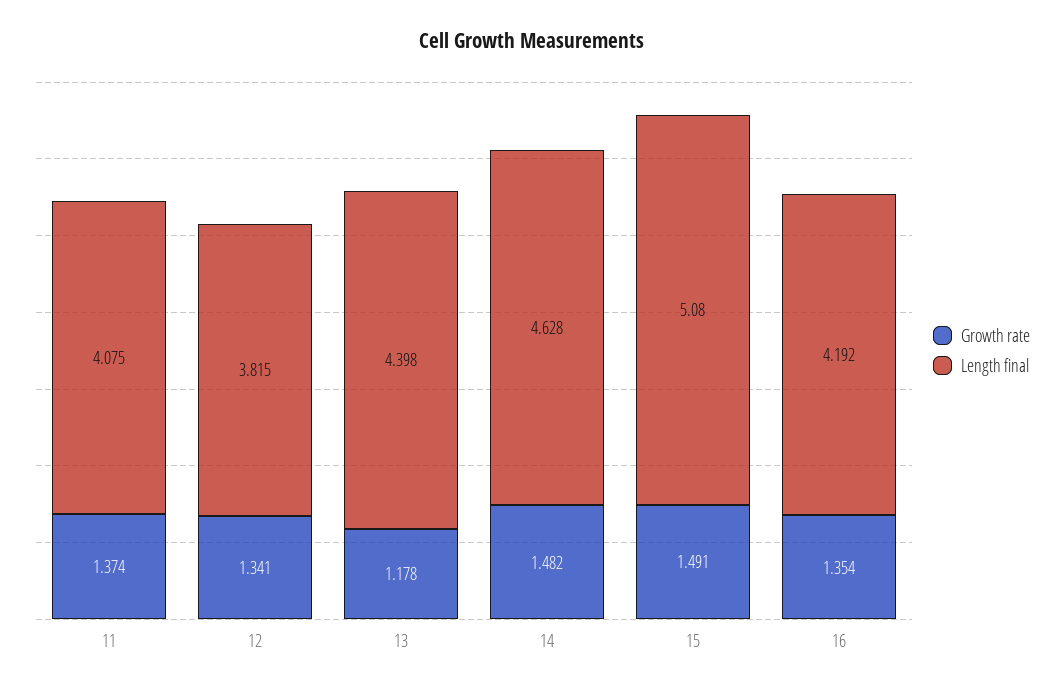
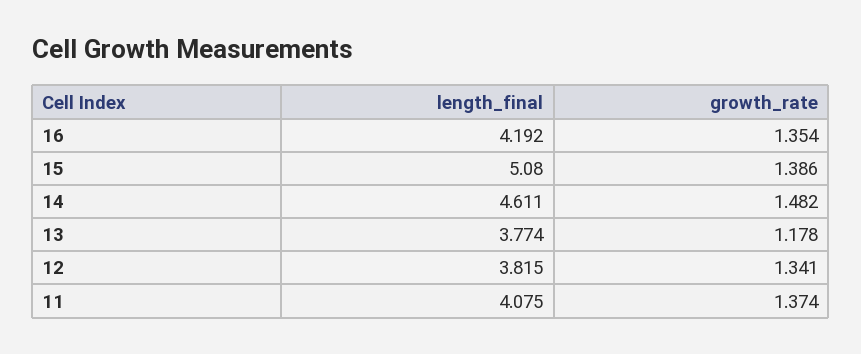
  {
    "Growth rate": {
      "11": 1.374,
      "12": 1.341,
      "13": 1.178,
      "14": 1.482,
-     "15": 1.491,
+     "15": 1.386,
      "16": 1.354
    },
    "Length final": {
      "11": 4.075,
      "12": 3.815,
-     "13": 4.398,
+     "13": 3.774,
-     "14": 4.628,
+     "14": 4.611,
      "15": 5.08,
      "16": 4.192
    }
  }

